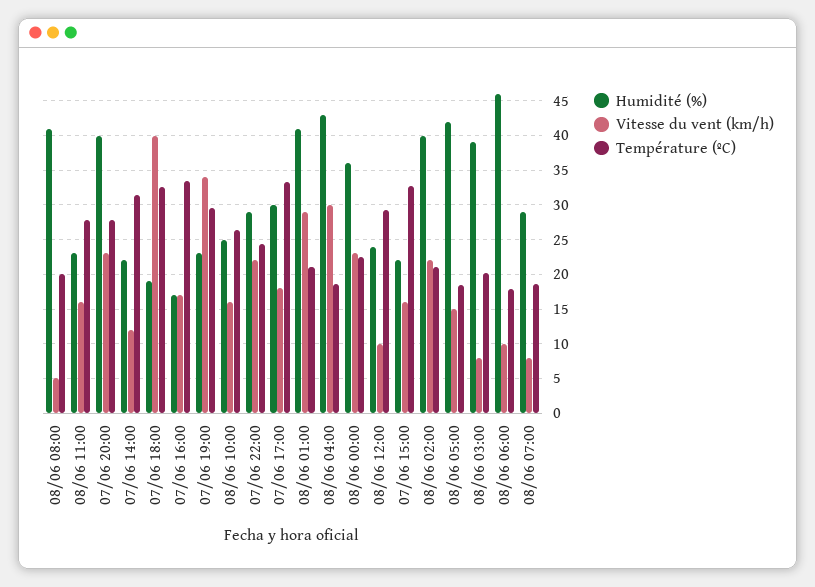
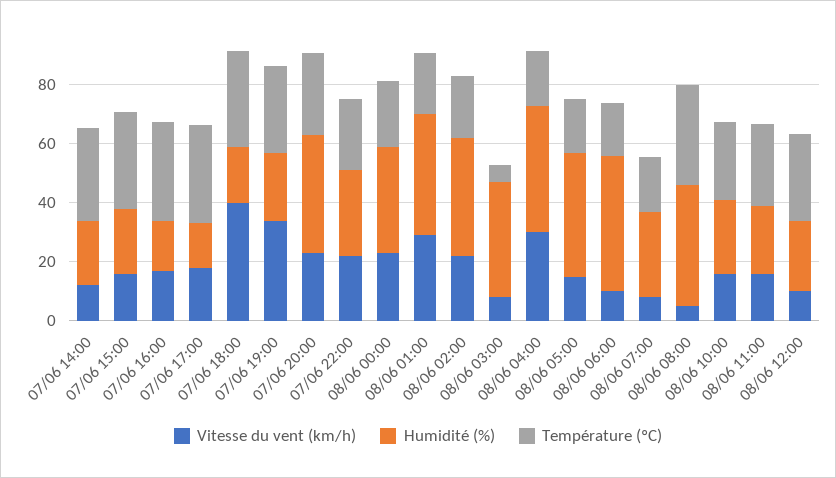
  {
    "Humidité (%)": {
      "08/06 08:00": 41,
      "08/06 11:00": 23,
      "07/06 20:00": 40,
      "07/06 14:00": 22,
      "07/06 18:00": 19,
      "07/06 16:00": 17,
      "07/06 19:00": 23,
      "08/06 10:00": 25,
      "07/06 22:00": 29,
-     "07/06 17:00": 30,
+     "07/06 17:00": 15,
      "08/06 01:00": 41,
      "08/06 04:00": 43,
      "08/06 00:00": 36,
      "08/06 12:00": 24,
      "07/06 15:00": 22,
      "08/06 02:00": 40,
      "08/06 05:00": 42,
      "08/06 03:00": 39,
      "08/06 06:00": 46,
      "08/06 07:00": 29
    },
    "Vitesse du vent (km/h)": {
      "08/06 08:00": 5,
      "08/06 11:00": 16,
      "07/06 20:00": 23,
      "07/06 14:00": 12,
      "07/06 18:00": 40,
      "07/06 16:00": 17,
      "07/06 19:00": 34,
      "08/06 10:00": 16,
      "07/06 22:00": 22,
      "07/06 17:00": 18,
      "08/06 01:00": 29,
      "08/06 04:00": 30,
      "08/06 00:00": 23,
      "08/06 12:00": 10,
      "07/06 15:00": 16,
      "08/06 02:00": 22,
      "08/06 05:00": 15,
      "08/06 03:00": 8,
      "08/06 06:00": 10,
      "08/06 07:00": 8
    },
    "Température (ºC)": {
-     "08/06 08:00": 20,
+     "08/06 08:00": 35,
      "08/06 11:00": 28,
      "07/06 20:00": 28,
      "07/06 14:00": 32,
      "07/06 18:00": 33,
      "07/06 16:00": 34,
      "07/06 19:00": 30,
      "08/06 10:00": 26,
      "07/06 22:00": 24,
      "07/06 17:00": 33,
      "08/06 01:00": 21,
      "08/06 04:00": 19,
      "08/06 00:00": 23,
      "08/06 12:00": 29,
      "07/06 15:00": 33,
      "08/06 02:00": 21,
      "08/06 05:00": 18,
-     "08/06 03:00": 20,
+     "08/06 03:00": 5,
      "08/06 06:00": 18,
      "08/06 07:00": 19
    }
  }

